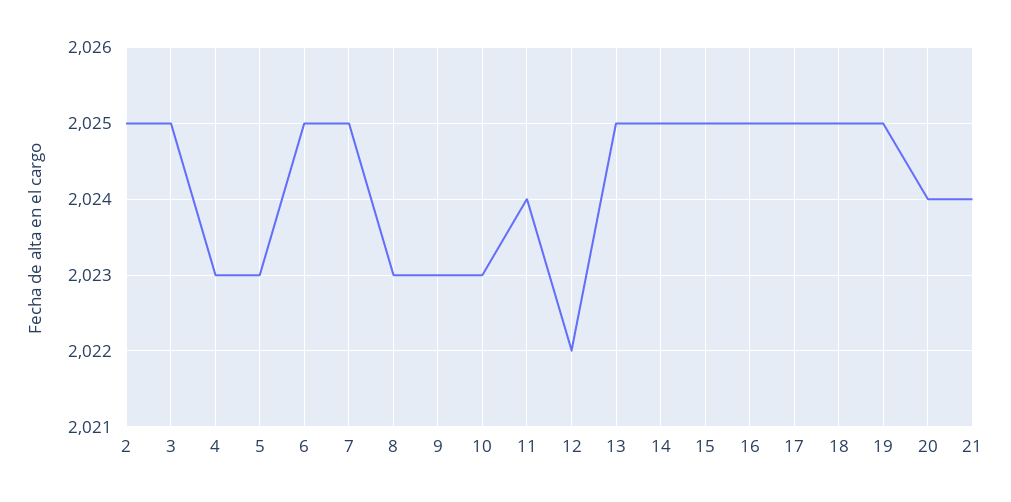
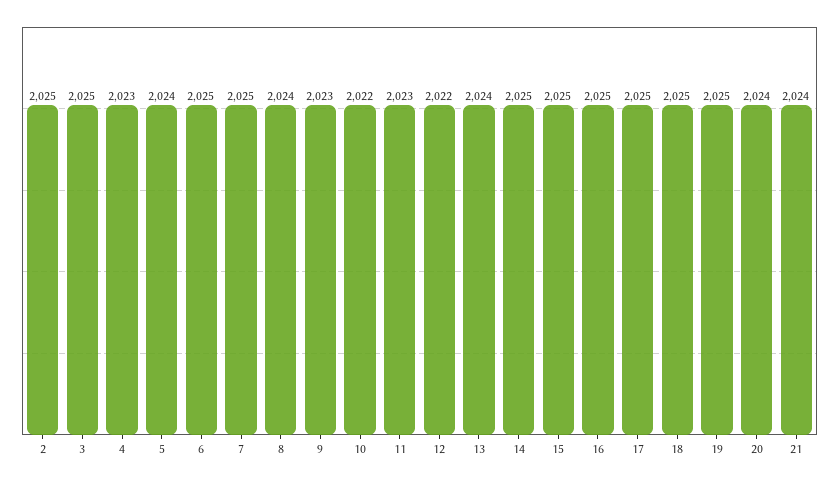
  {
    "2": 2025,
    "3": 2025,
    "4": 2023,
-   "5": 2023,
+   "5": 2024,
    "6": 2025,
    "7": 2025,
-   "8": 2023,
+   "8": 2024,
    "9": 2023,
-   "10": 2023,
+   "10": 2022,
-   "11": 2024,
+   "11": 2023,
    "12": 2022,
-   "13": 2025,
+   "13": 2024,
    "14": 2025,
    "15": 2025,
    "16": 2025,
    "17": 2025,
    "18": 2025,
    "19": 2025,
    "20": 2024,
    "21": 2024
  }

